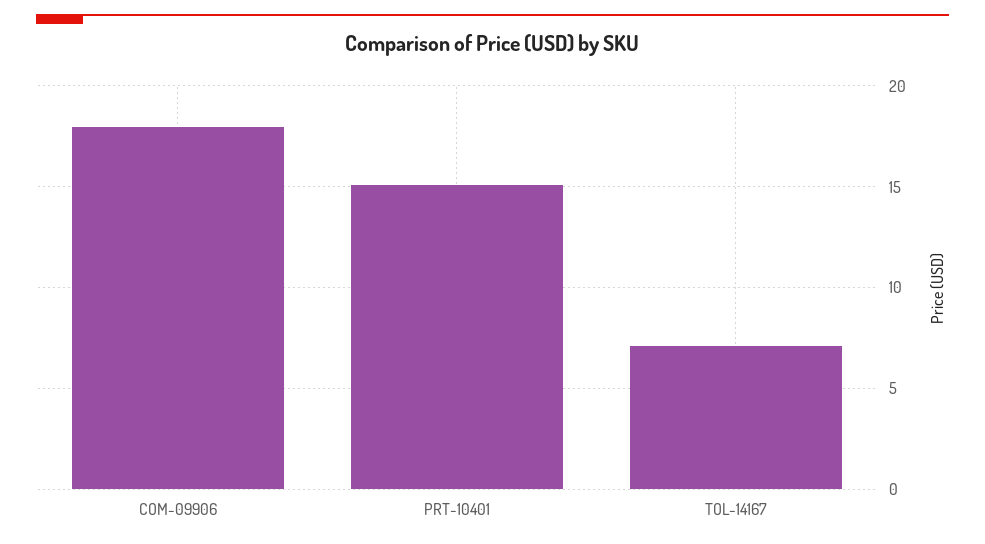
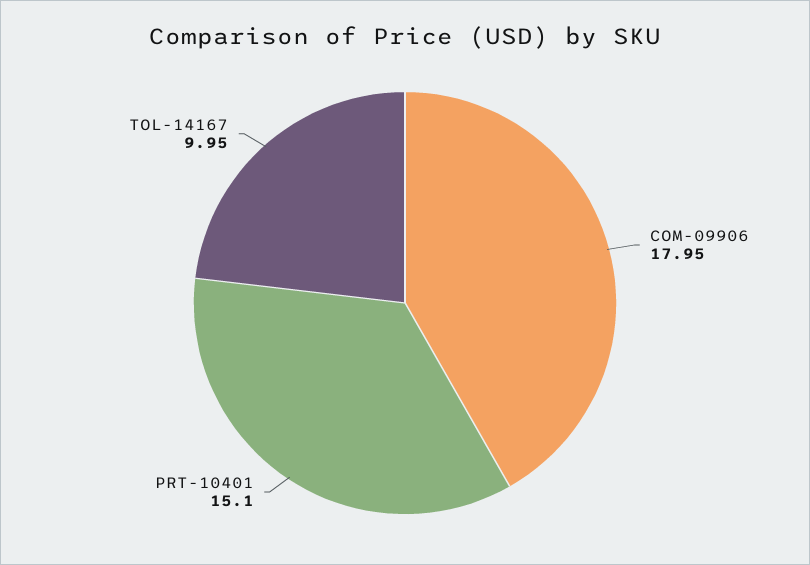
  {
    "COM-09906": 17.95,
    "PRT-10401": 15.1,
-   "TOL-14167": 7
+   "TOL-14167": 9.95
  }

